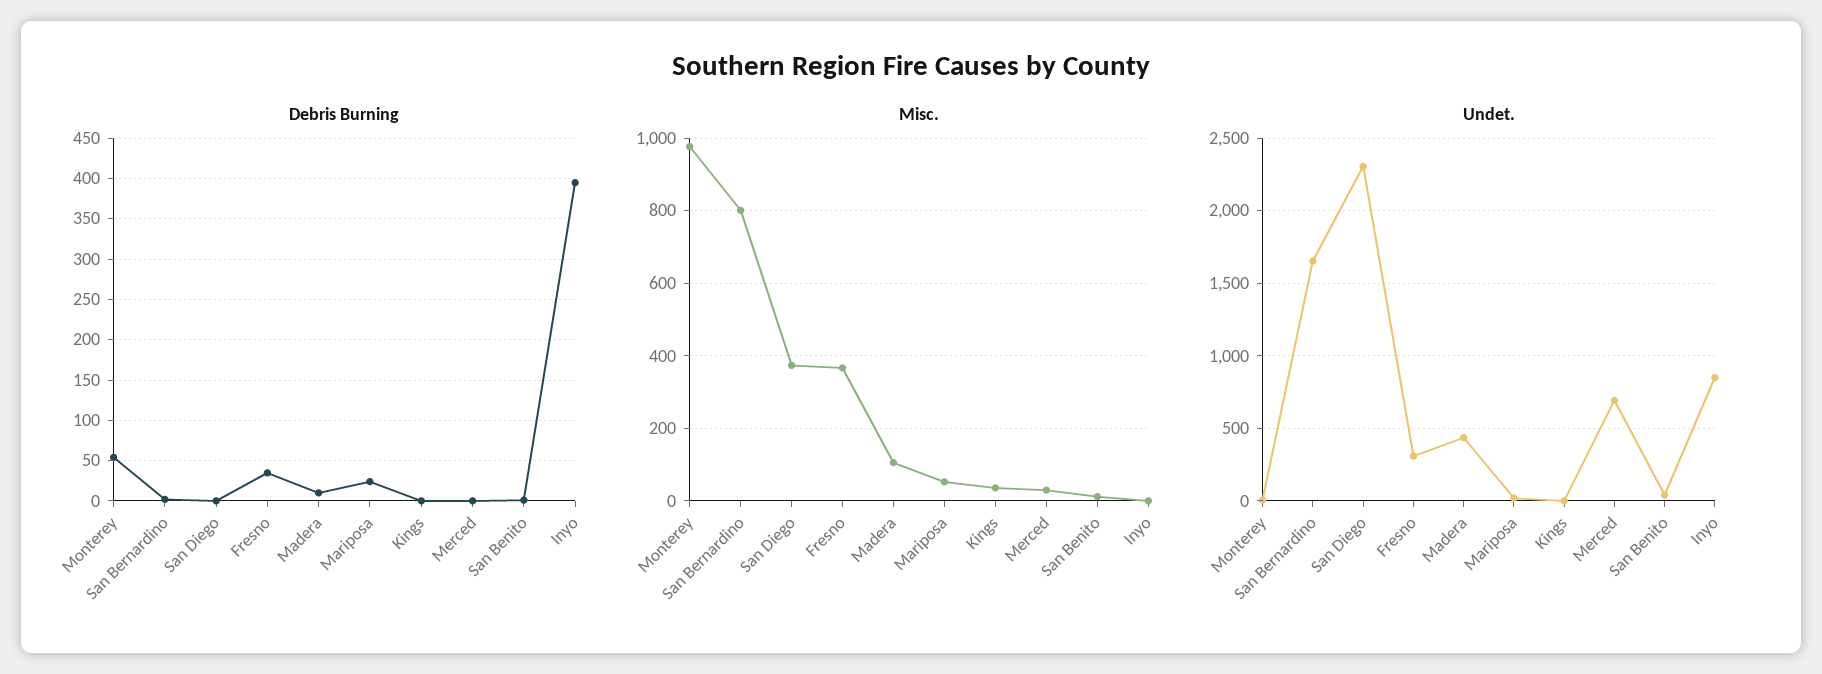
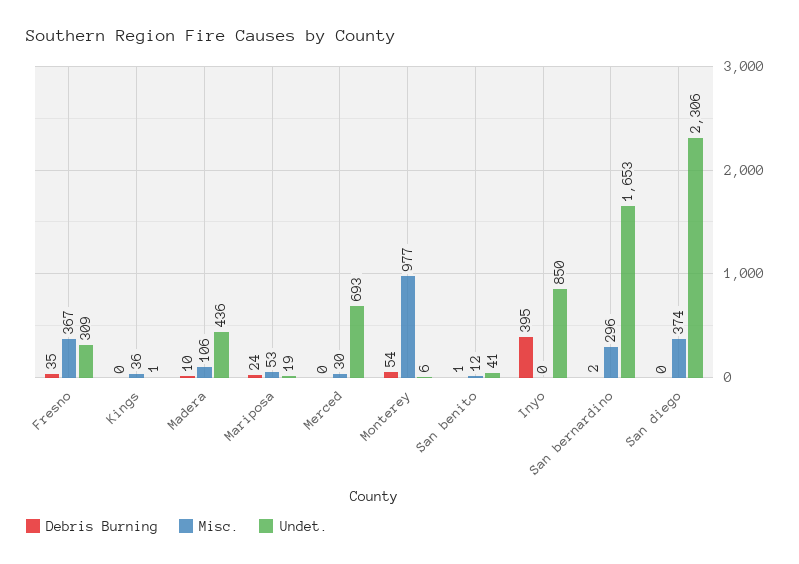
  {
    "Debris Burning": {
      "Monterey": 54,
      "San Bernardino": 2,
      "San Diego": 0,
      "Fresno": 35,
      "Madera": 10,
      "Mariposa": 24,
      "Kings": 0,
      "Merced": 0,
      "San Benito": 1,
      "Inyo": 395
    },
    "Misc.": {
      "Monterey": 977,
-     "San Bernardino": 800,
+     "San Bernardino": 296,
      "San Diego": 374,
      "Fresno": 367,
      "Madera": 106,
      "Mariposa": 53,
      "Kings": 36,
      "Merced": 30,
      "San Benito": 12,
      "Inyo": 0
    },
    "Undet.": {
      "Monterey": 6,
      "San Bernardino": 1653,
      "San Diego": 2306,
      "Fresno": 309,
      "Madera": 436,
      "Mariposa": 19,
      "Kings": 1,
      "Merced": 693,
      "San Benito": 41,
      "Inyo": 850
    }
  }

